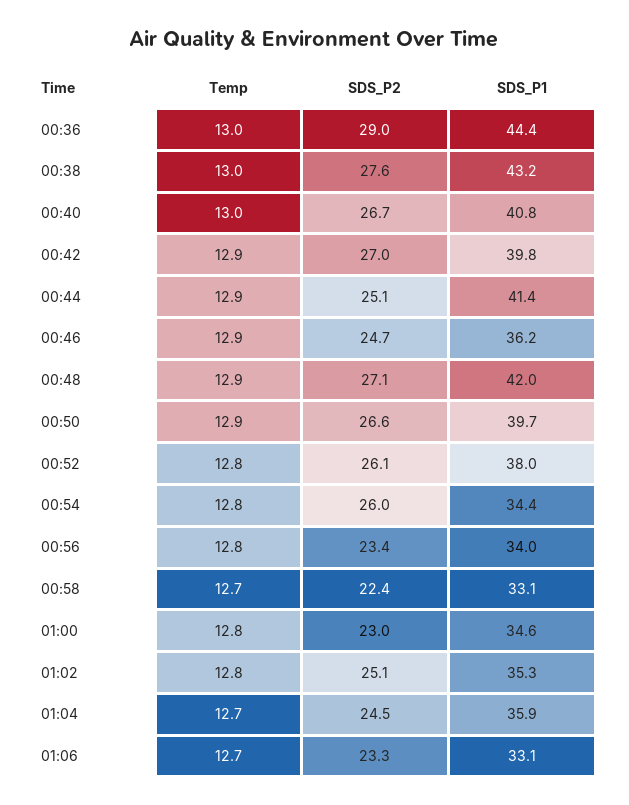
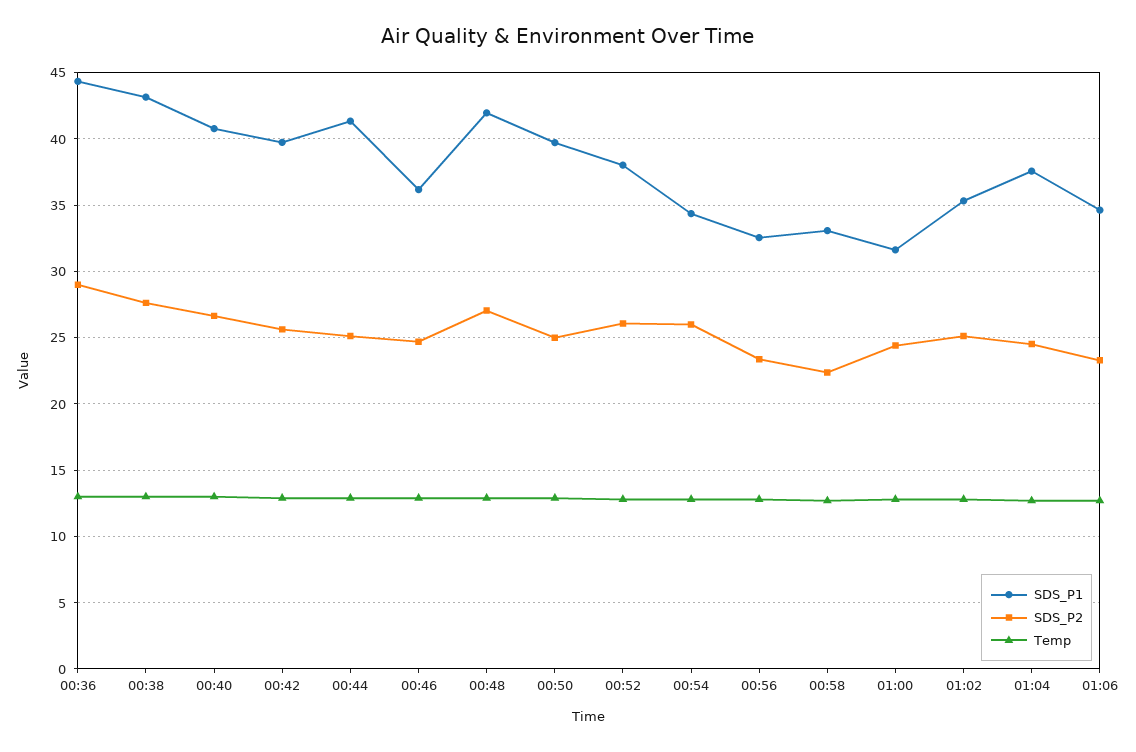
  {
    "Temp": {
      "00:36": 13,
      "00:38": 13,
      "00:40": 13,
      "00:42": 12.9,
      "00:44": 12.9,
      "00:46": 12.9,
      "00:48": 12.9,
      "00:50": 12.9,
      "00:52": 12.8,
      "00:54": 12.8,
      "00:56": 12.8,
      "00:58": 12.7,
      "01:00": 12.8,
      "01:02": 12.8,
      "01:04": 12.7,
      "01:06": 12.7
    },
    "SDS_P2": {
      "00:36": 29,
      "00:38": 27.6,
      "00:40": 26.7,
-     "00:42": 27,
+     "00:42": 25.5,
      "00:44": 25.1,
      "00:46": 24.7,
      "00:48": 27.1,
-     "00:50": 26.6,
+     "00:50": 25,
      "00:52": 26.1,
      "00:54": 26,
      "00:56": 23.4,
      "00:58": 22.4,
-     "01:00": 23,
+     "01:00": 24.5,
      "01:02": 25.1,
      "01:04": 24.5,
      "01:06": 23.3
    },
    "SDS_P1": {
      "00:36": 44.4,
      "00:38": 43.2,
      "00:40": 40.8,
      "00:42": 39.8,
      "00:44": 41.4,
      "00:46": 36.2,
      "00:48": 42,
      "00:50": 39.7,
      "00:52": 38,
      "00:54": 34.4,
-     "00:56": 34,
+     "00:56": 32.5,
      "00:58": 33.1,
-     "01:00": 34.6,
+     "01:00": 31.5,
      "01:02": 35.3,
-     "01:04": 35.9,
+     "01:04": 37.5,
-     "01:06": 33.1
+     "01:06": 34.5
    }
  }

